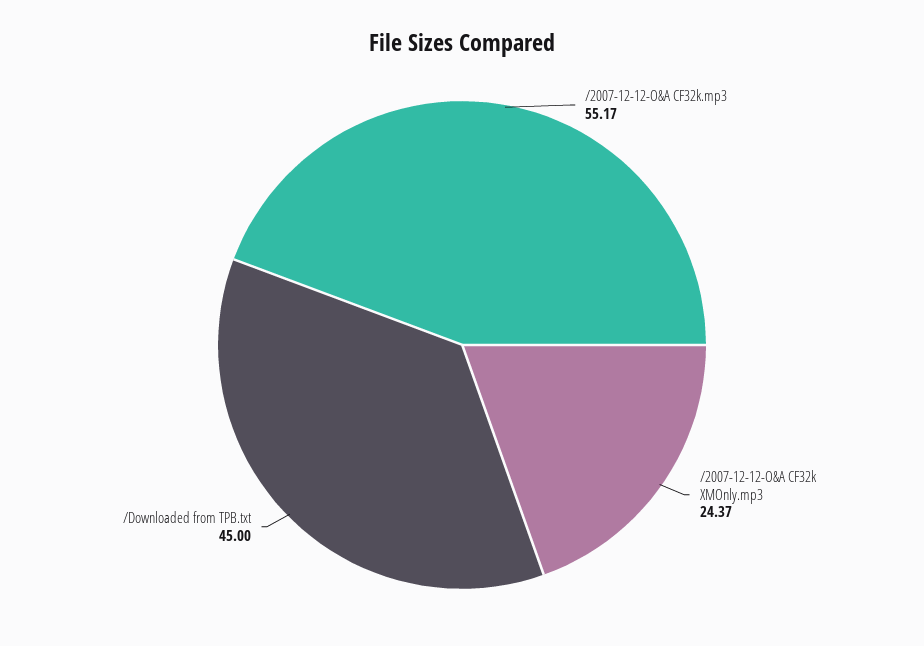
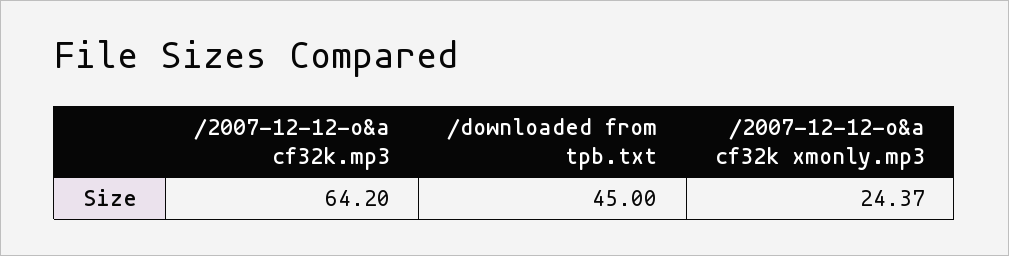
  {
-   "/2007-12-12-O&A CF32k.mp3": 55.17,
+   "/2007-12-12-O&A CF32k.mp3": 64.2,
    "/2007-12-12-O&A CF32k XMOnly.mp3": 24.37,
    "/Downloaded from TPB.txt": 45
  }

